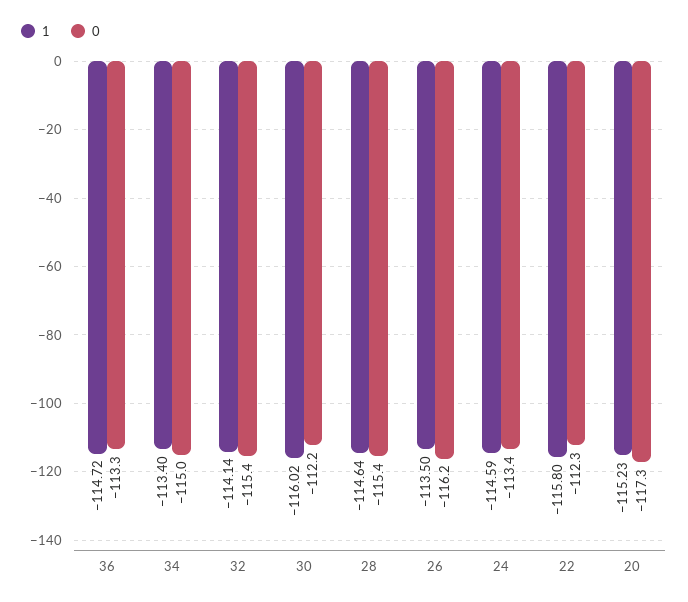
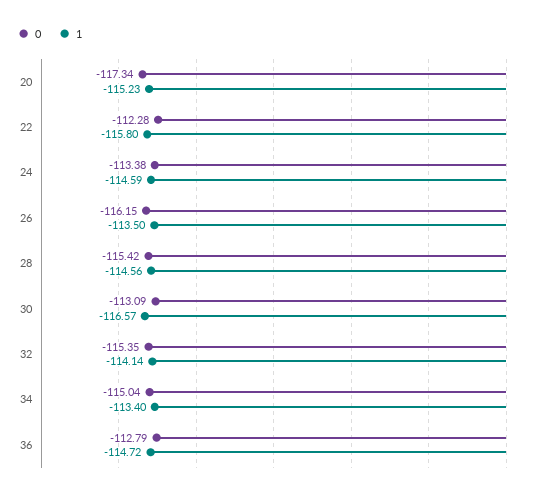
  {
    "1": {
      "36": -114.72,
      "34": -113.4,
      "32": -114.14,
-     "30": -116.02,
+     "30": -116.57,
-     "28": -114.64,
+     "28": -114.56,
      "26": -113.5,
      "24": -114.59,
      "22": -115.8,
      "20": -115.23
    },
    "0": {
-     "36": -113.3,
+     "36": -112.79,
      "34": -115.04,
      "32": -115.35,
-     "30": -112.2,
+     "30": -113.09,
      "28": -115.42,
      "26": -116.15,
      "24": -113.38,
      "22": -112.28,
      "20": -117.34
    }
  }

